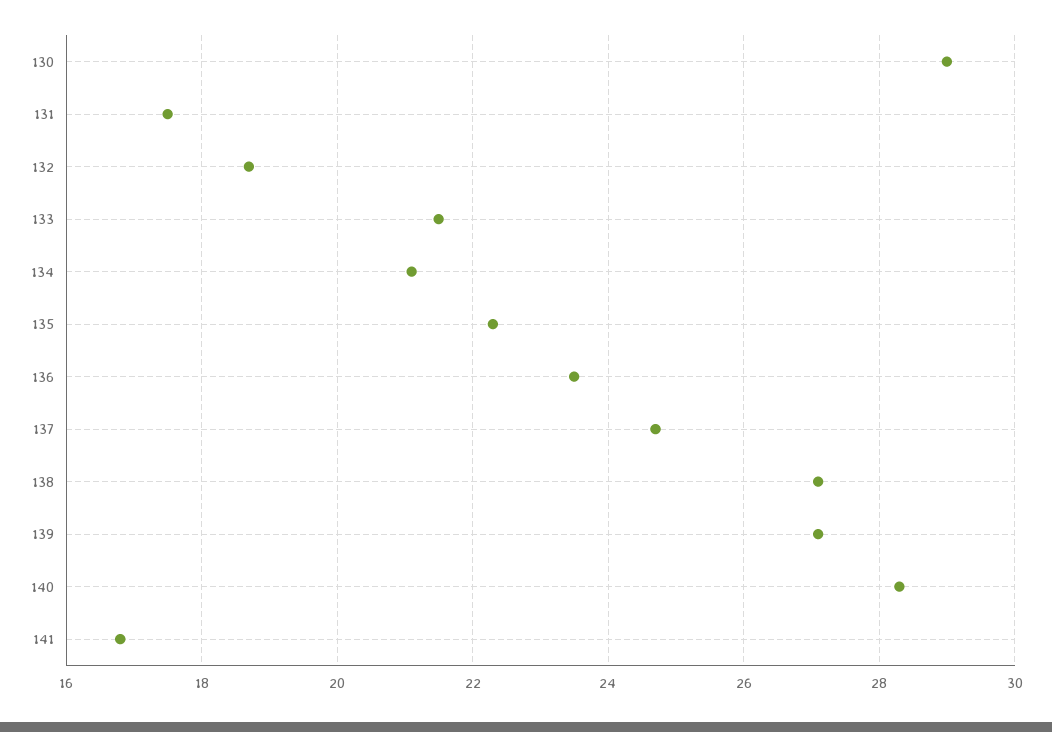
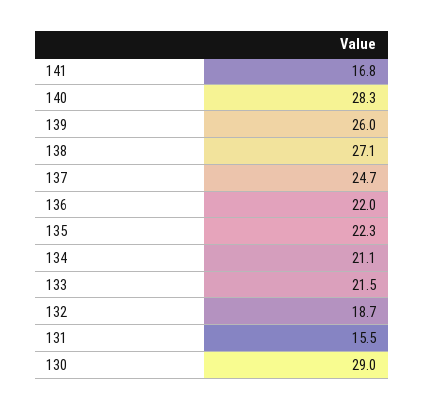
  {
    "130": 29,
-   "131": 17.5,
+   "131": 15.5,
    "132": 18.7,
    "133": 21.5,
    "134": 21.1,
    "135": 22.3,
-   "136": 23.5,
+   "136": 22,
    "137": 24.7,
    "138": 27.1,
-   "139": 27,
+   "139": 26,
    "140": 28.3,
    "141": 16.8
  }

